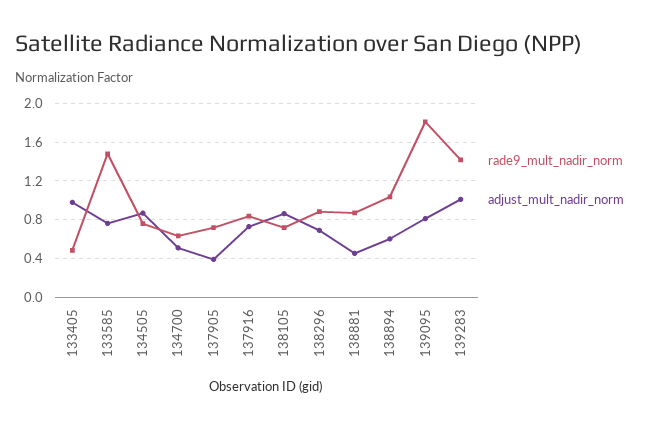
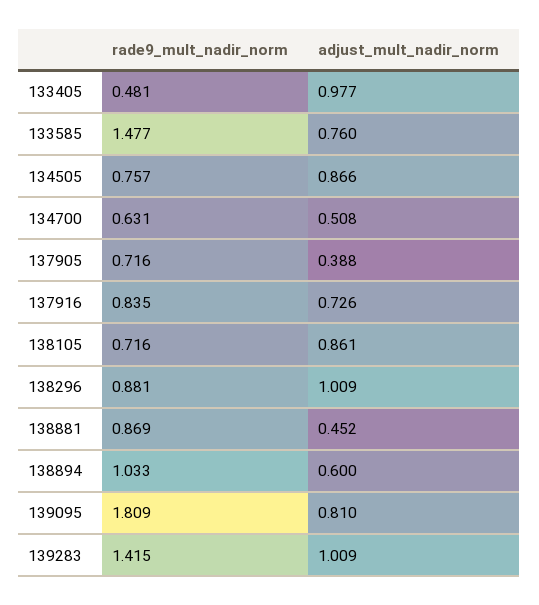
  {
    "rade9_mult_nadir_norm": {
      "133405": 0.481,
      "133585": 1.477,
      "134505": 0.757,
      "134700": 0.631,
      "137905": 0.716,
      "137916": 0.835,
      "138105": 0.716,
      "138296": 0.881,
      "138881": 0.869,
      "138894": 1.033,
      "139095": 1.809,
      "139283": 1.415
    },
    "adjust_mult_nadir_norm": {
      "133405": 0.977,
      "133585": 0.76,
      "134505": 0.866,
      "134700": 0.508,
      "137905": 0.388,
      "137916": 0.726,
      "138105": 0.861,
-     "138296": 0.7,
+     "138296": 1.009,
      "138881": 0.452,
      "138894": 0.6,
      "139095": 0.81,
      "139283": 1.009
    }
  }

